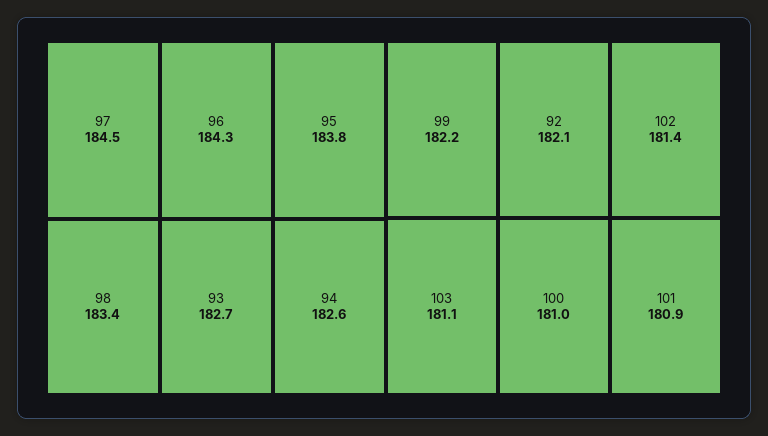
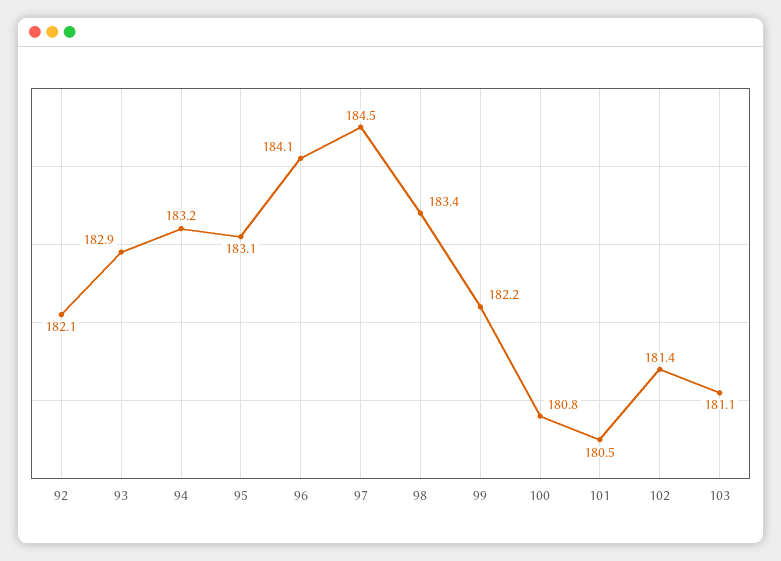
  {
    "97": 184.5,
-   "96": 184.3,
+   "96": 184.1,
-   "95": 183.8,
+   "95": 183.1,
    "98": 183.4,
-   "93": 182.7,
+   "93": 182.9,
-   "94": 182.6,
+   "94": 183.2,
    "99": 182.2,
    "92": 182.1,
    "102": 181.4,
    "103": 181.1,
-   "100": 181,
+   "100": 180.8,
-   "101": 180.9
+   "101": 180.5
  }

